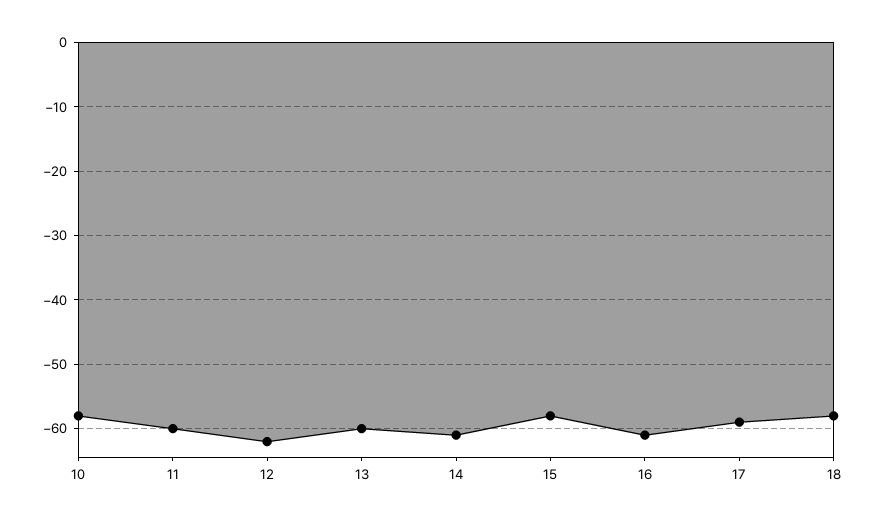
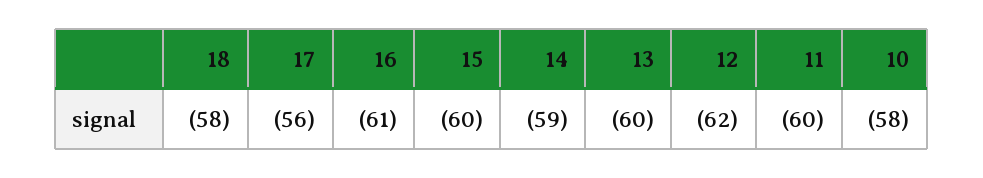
  {
    "10": -58,
    "11": -60,
    "12": -62,
    "13": -60,
-   "14": -61,
+   "14": -59,
-   "15": -58,
+   "15": -60,
    "16": -61,
-   "17": -59,
+   "17": -56,
    "18": -58
  }

